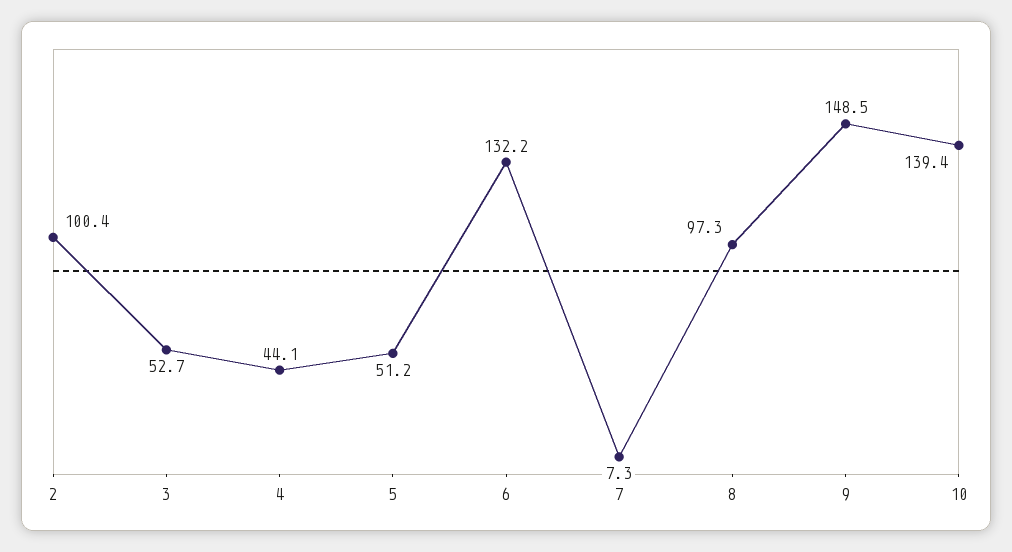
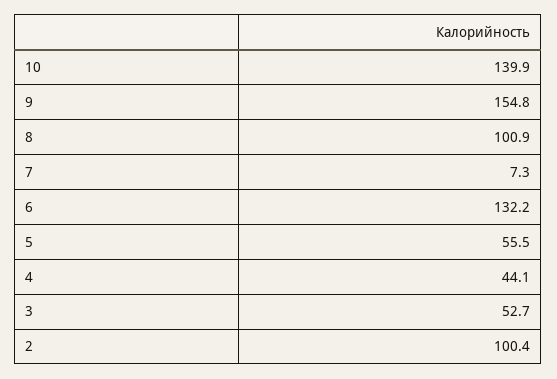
  {
    "2": 100.4,
    "3": 52.7,
    "4": 44.1,
-   "5": 51.2,
+   "5": 55.5,
    "6": 132.2,
    "7": 7.3,
-   "8": 97.3,
+   "8": 100.9,
-   "9": 148.5,
+   "9": 154.8,
-   "10": 139.4
+   "10": 139.9
  }

